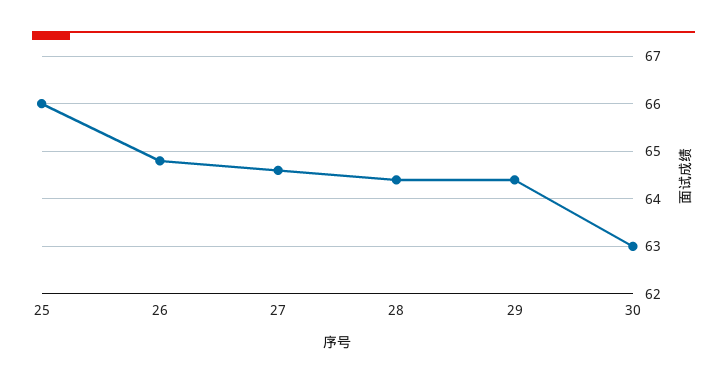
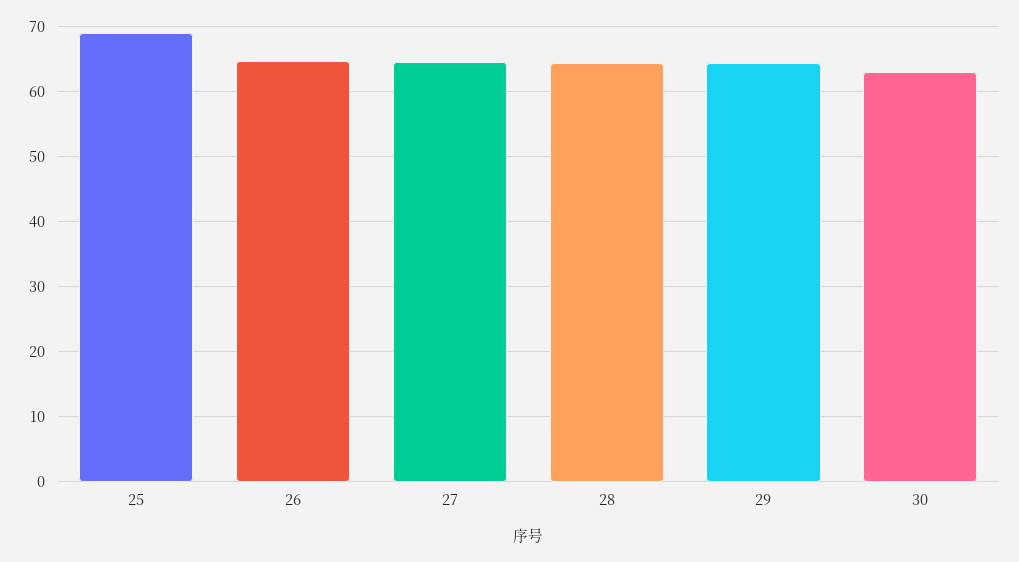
  {
-   "25": 66,
+   "25": 69,
    "26": 65,
    "27": 64.5,
    "28": 64.5,
    "29": 64.5,
    "30": 63
  }

